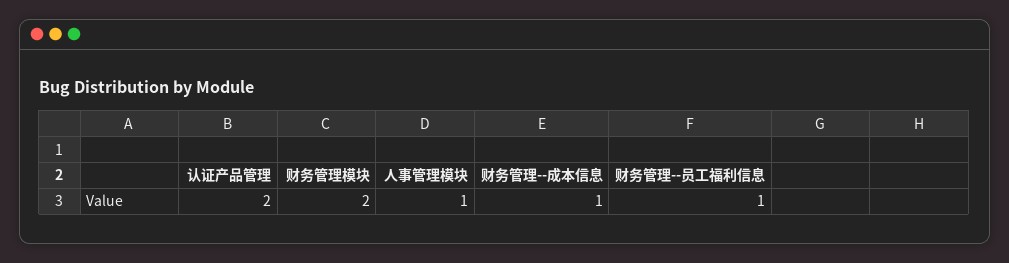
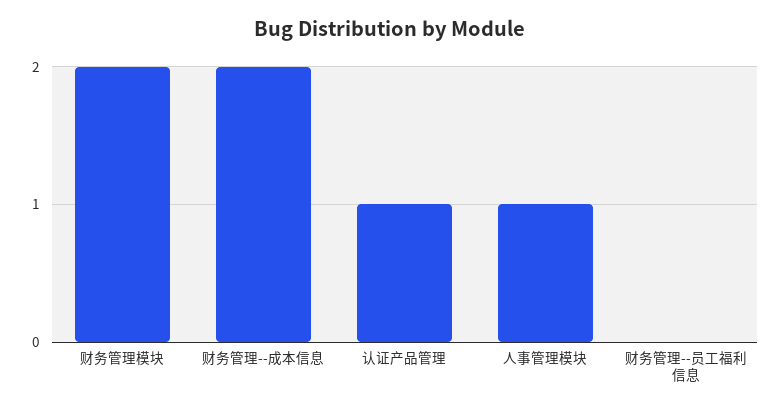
  {
-   "认证产品管理": 2,
+   "认证产品管理": 1,
    "财务管理模块": 2,
    "人事管理模块": 1,
-   "财务管理--成本信息": 1,
+   "财务管理--成本信息": 2,
-   "财务管理--员工福利信息": 1
+   "财务管理--员工福利信息": 0
  }

